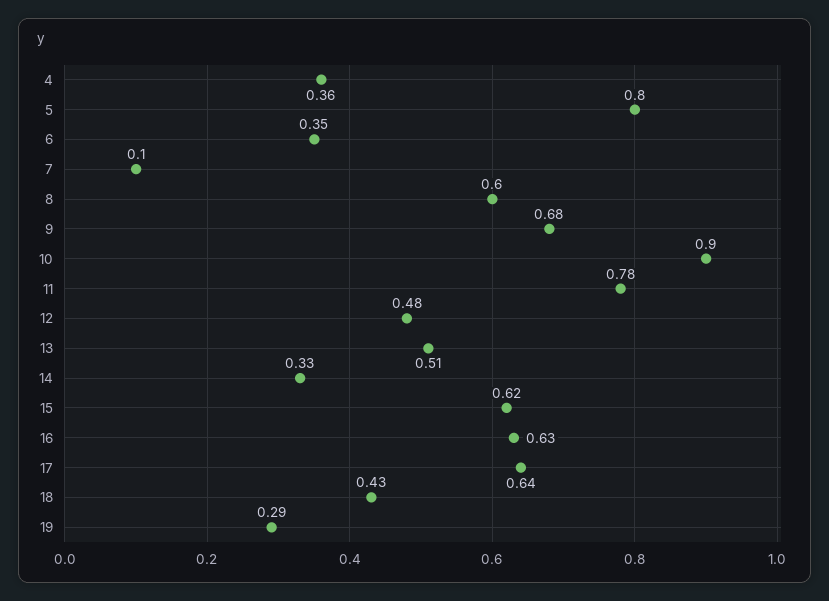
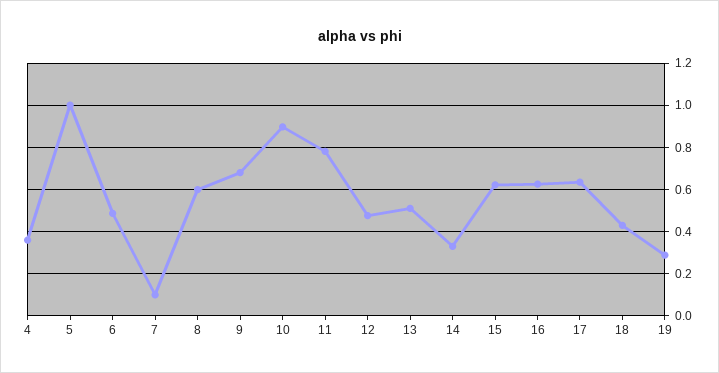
  {
    "4": 0.36,
-   "5": 0.8,
+   "5": 1,
-   "6": 0.35,
+   "6": 0.5,
    "7": 0.1,
    "8": 0.6,
    "9": 0.68,
    "10": 0.9,
    "11": 0.78,
    "12": 0.48,
    "13": 0.51,
    "14": 0.33,
    "15": 0.62,
    "16": 0.63,
    "17": 0.64,
    "18": 0.43,
    "19": 0.29
  }

